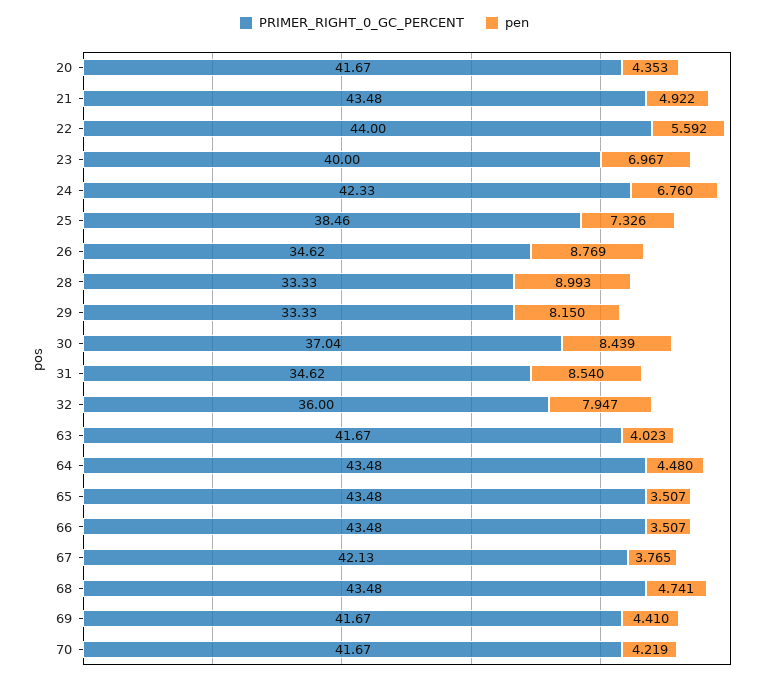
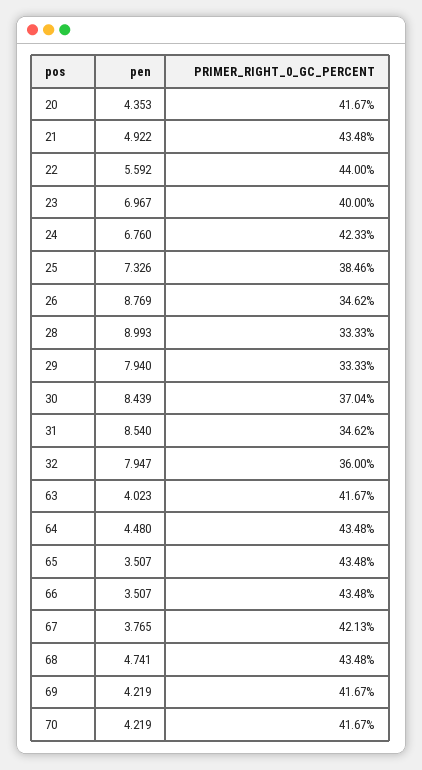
  {
    "PRIMER_RIGHT_0_GC_PERCENT": {
      "20": 41.67,
      "21": 43.48,
      "22": 44,
      "23": 40,
      "24": 42.33,
      "25": 38.46,
      "26": 34.62,
      "28": 33.33,
      "29": 33.33,
      "30": 37.04,
      "31": 34.62,
      "32": 36,
      "63": 41.67,
      "64": 43.48,
      "65": 43.48,
      "66": 43.48,
      "67": 42.13,
      "68": 43.48,
      "69": 41.67,
      "70": 41.67
    },
    "pen": {
      "20": 4.353,
      "21": 4.922,
      "22": 5.592,
      "23": 6.967,
      "24": 6.76,
      "25": 7.326,
      "26": 8.769,
      "28": 8.993,
-     "29": 8.15,
+     "29": 7.94,
      "30": 8.439,
      "31": 8.54,
      "32": 7.947,
      "63": 4.023,
      "64": 4.48,
      "65": 3.507,
      "66": 3.507,
      "67": 3.765,
      "68": 4.741,
-     "69": 4.41,
+     "69": 4.219,
      "70": 4.219
    }
  }

